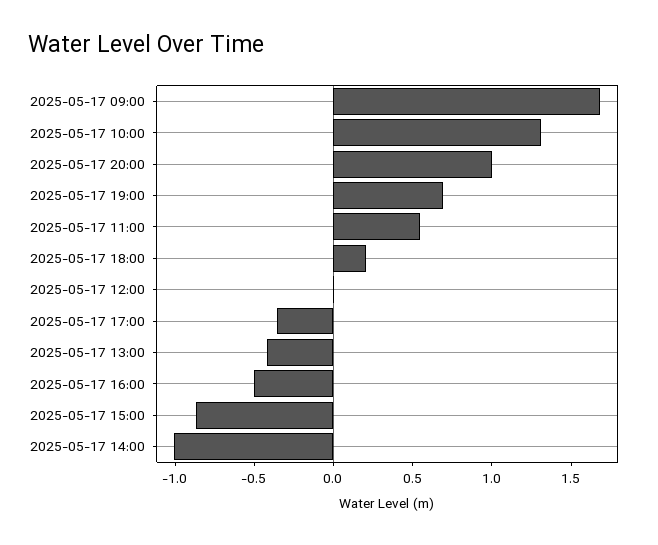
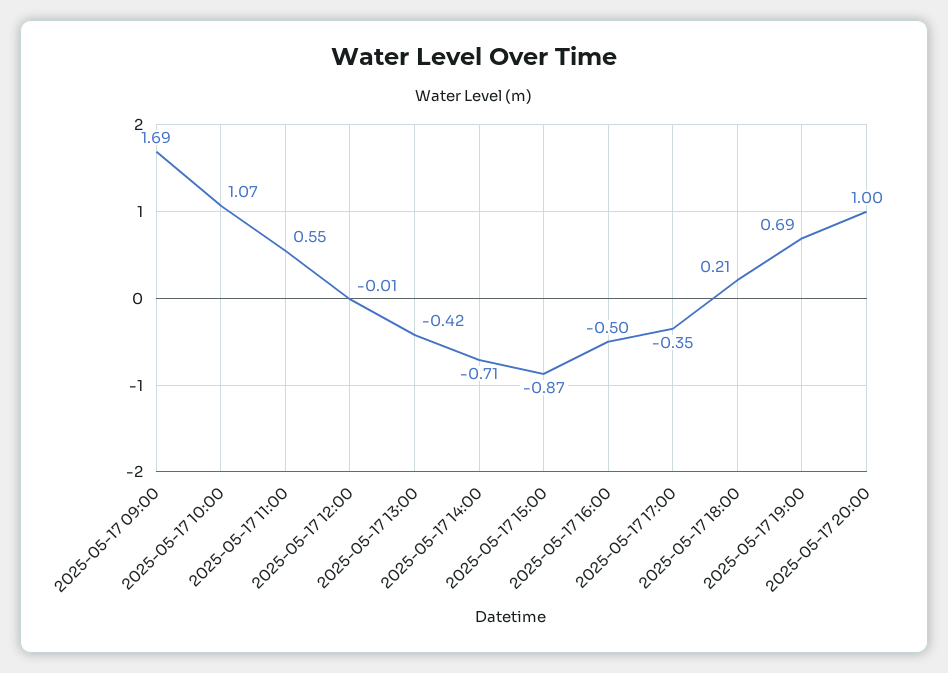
  {
    "2025-05-17 09:00": 1.69,
-   "2025-05-17 10:00": 1.3,
+   "2025-05-17 10:00": 1.07,
    "2025-05-17 20:00": 1,
    "2025-05-17 19:00": 0.69,
    "2025-05-17 11:00": 0.55,
    "2025-05-17 18:00": 0.21,
    "2025-05-17 12:00": -0.01,
    "2025-05-17 17:00": -0.35,
    "2025-05-17 13:00": -0.42,
    "2025-05-17 16:00": -0.5,
    "2025-05-17 15:00": -0.87,
-   "2025-05-17 14:00": -1
+   "2025-05-17 14:00": -0.71
  }

